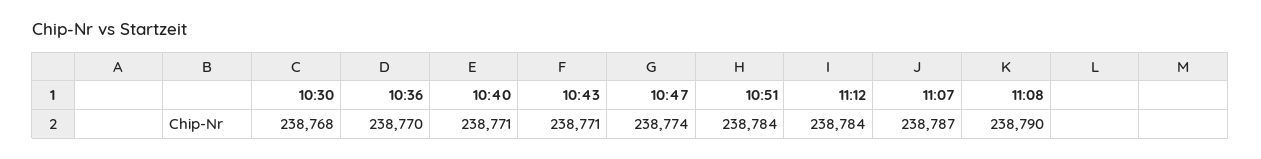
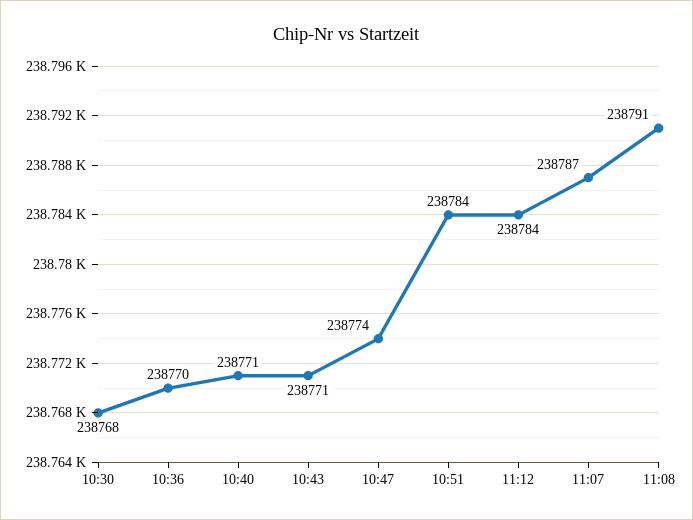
  {
    "10:30": 238768,
    "10:36": 238770,
    "10:40": 238771,
    "10:43": 238771,
    "10:47": 238774,
    "10:51": 238784,
    "11:12": 238784,
    "11:07": 238787,
-   "11:08": 238790
+   "11:08": 238791
  }

